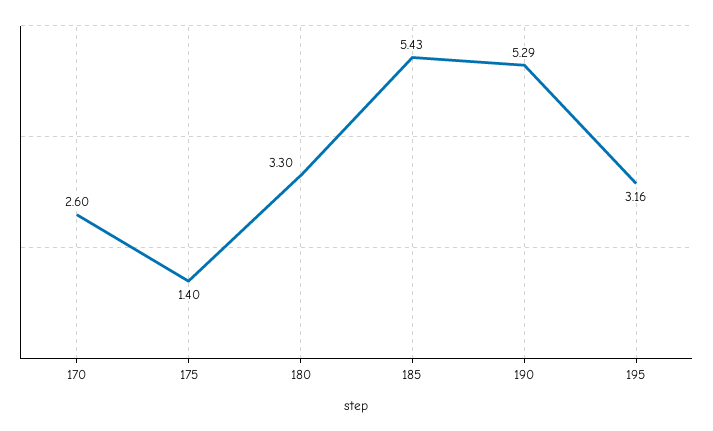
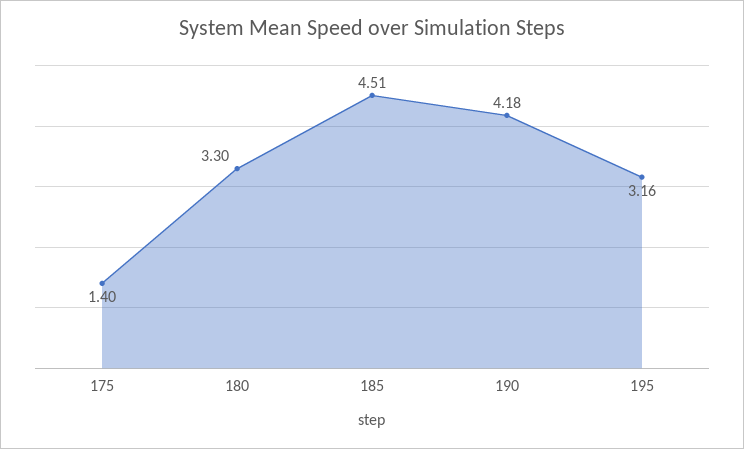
  {
-   "170": 2.6,
    "175": 1.4,
    "180": 3.3,
-   "185": 5.43,
+   "185": 4.51,
-   "190": 5.29,
+   "190": 4.18,
    "195": 3.16
  }

